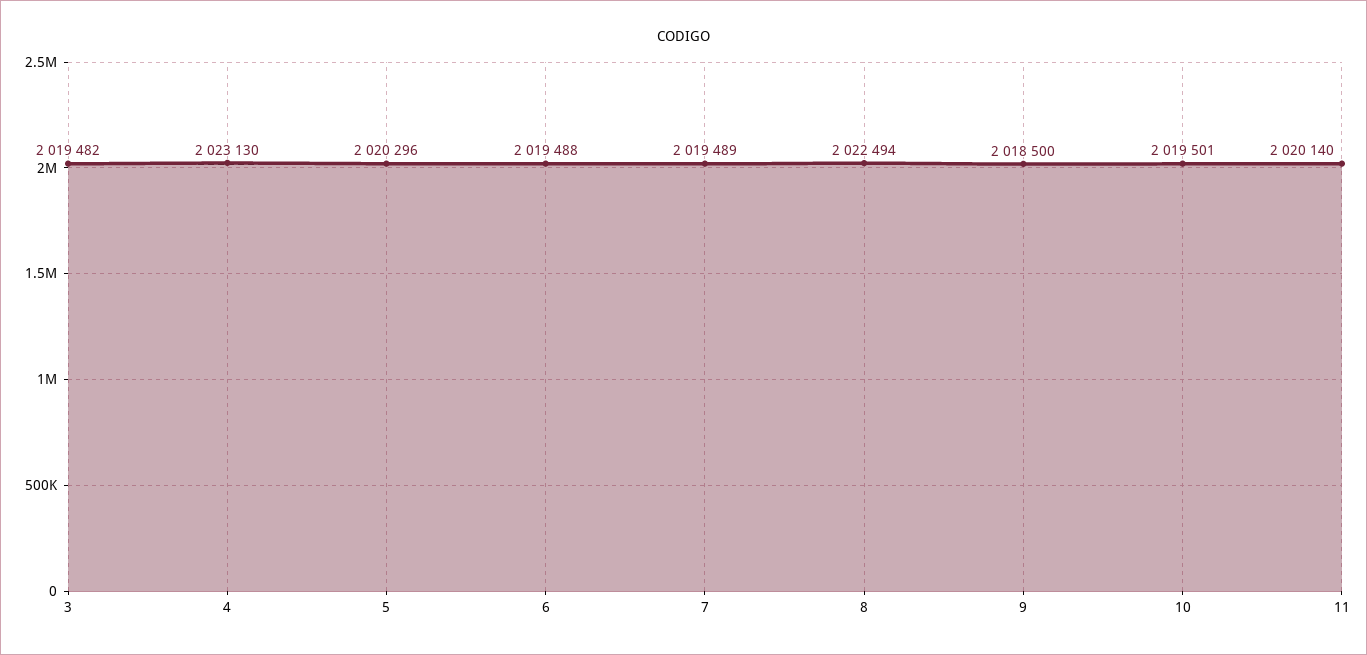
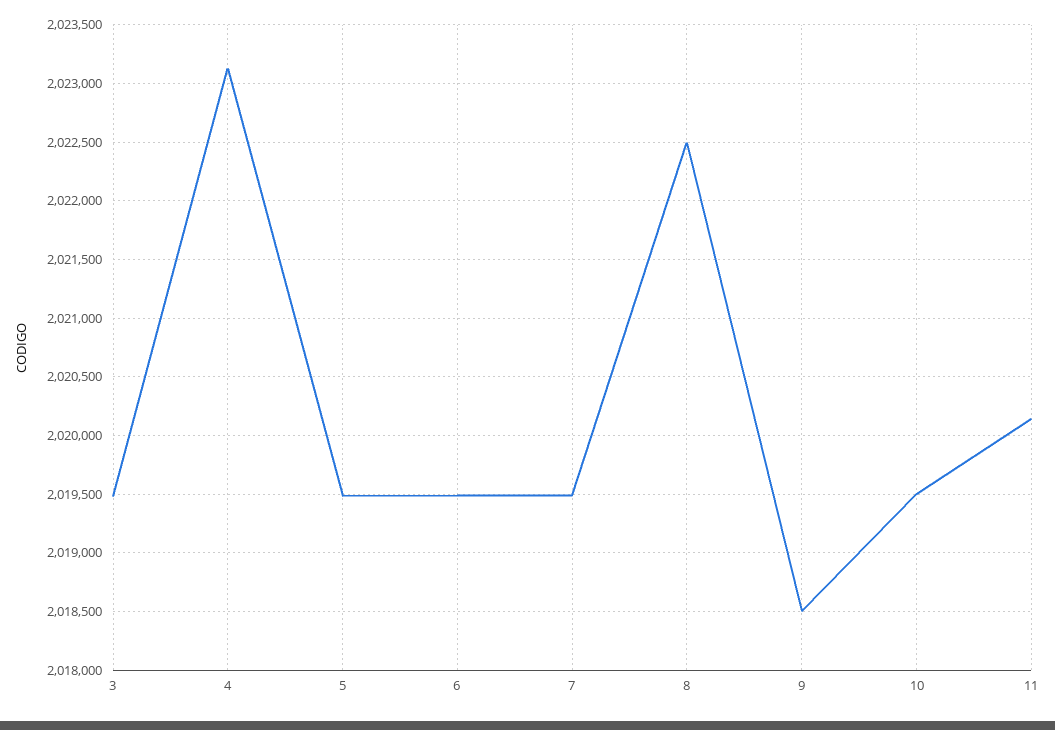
  {
    "3": 2019482,
    "4": 2023130,
-   "5": 2020296,
+   "5": 2019500,
    "6": 2019488,
    "7": 2019489,
    "8": 2022494,
    "9": 2018500,
    "10": 2019501,
    "11": 2020140
  }

